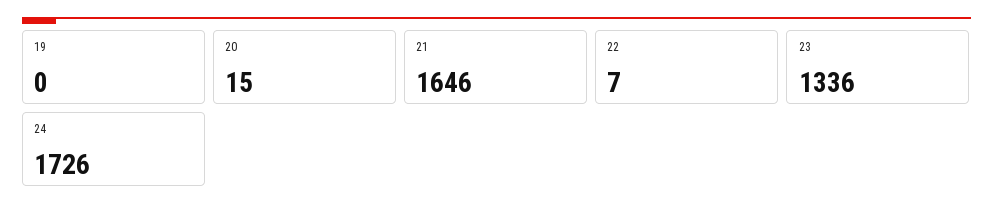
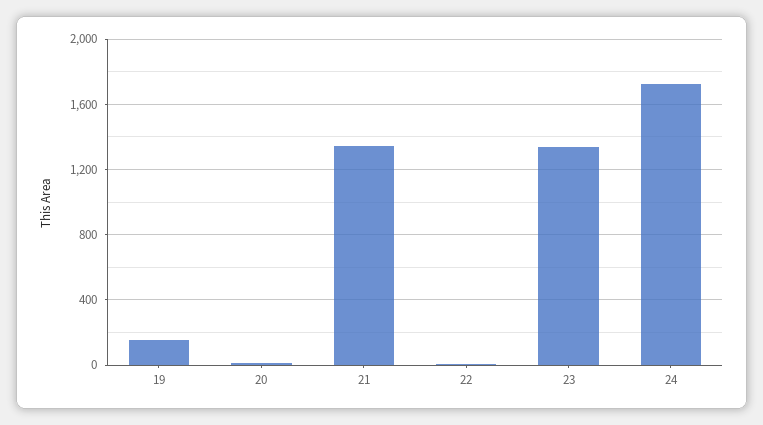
  {
-   "19": 0,
+   "19": 150,
    "20": 15,
-   "21": 1646,
+   "21": 1350,
    "22": 7,
    "23": 1336,
    "24": 1726
  }

